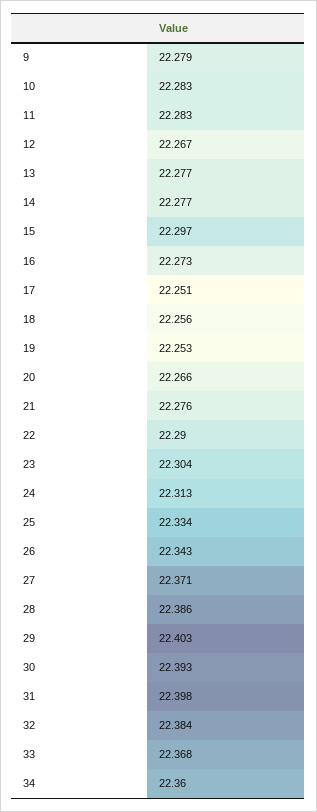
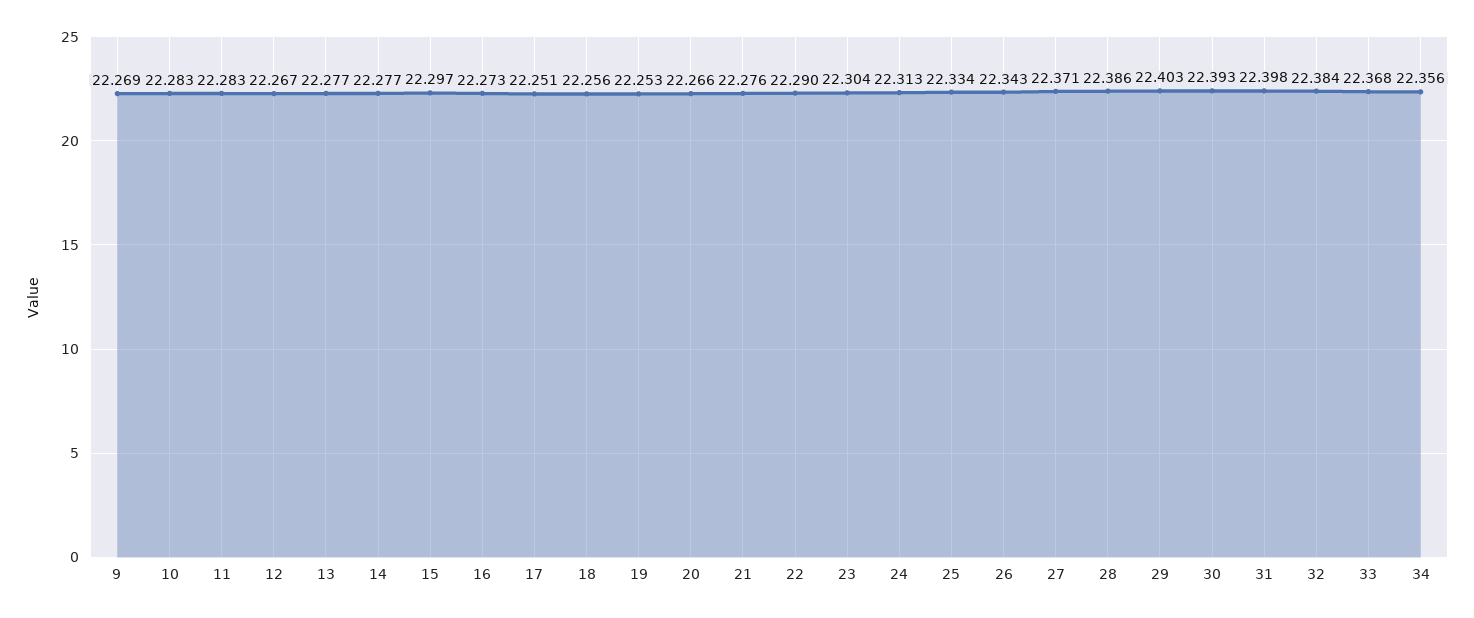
  {
-   "9": 22.279,
+   "9": 22.269,
    "10": 22.283,
    "11": 22.283,
    "12": 22.267,
    "13": 22.277,
    "14": 22.277,
    "15": 22.297,
    "16": 22.273,
    "17": 22.251,
    "18": 22.256,
    "19": 22.253,
    "20": 22.266,
    "21": 22.276,
    "22": 22.29,
    "23": 22.304,
    "24": 22.313,
    "25": 22.334,
    "26": 22.343,
    "27": 22.371,
    "28": 22.386,
    "29": 22.403,
    "30": 22.393,
    "31": 22.398,
    "32": 22.384,
    "33": 22.368,
-   "34": 22.36
+   "34": 22.356
  }

